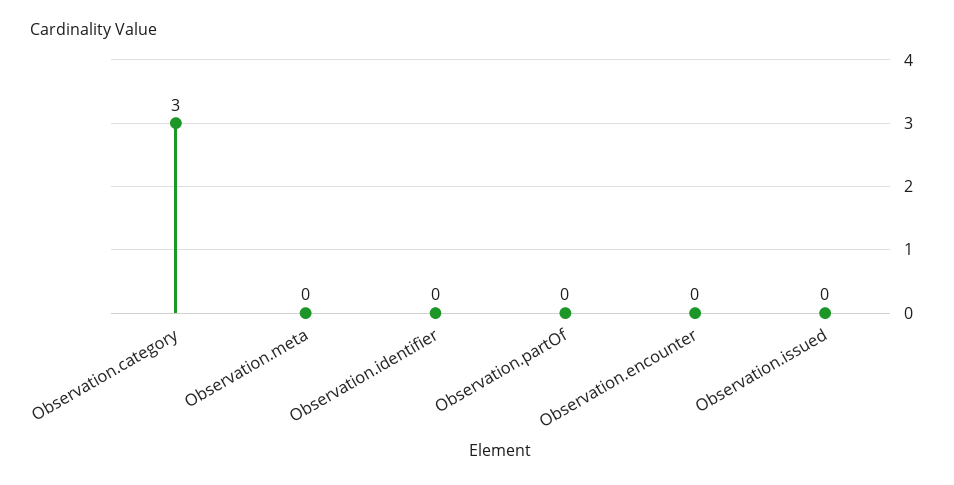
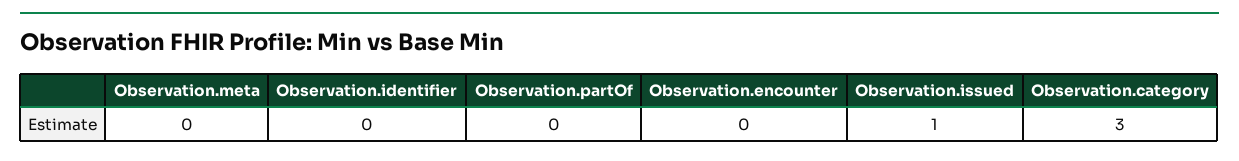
  {
    "Observation.category": 3,
    "Observation.meta": 0,
    "Observation.identifier": 0,
    "Observation.partOf": 0,
    "Observation.encounter": 0,
-   "Observation.issued": 0
+   "Observation.issued": 1
  }

